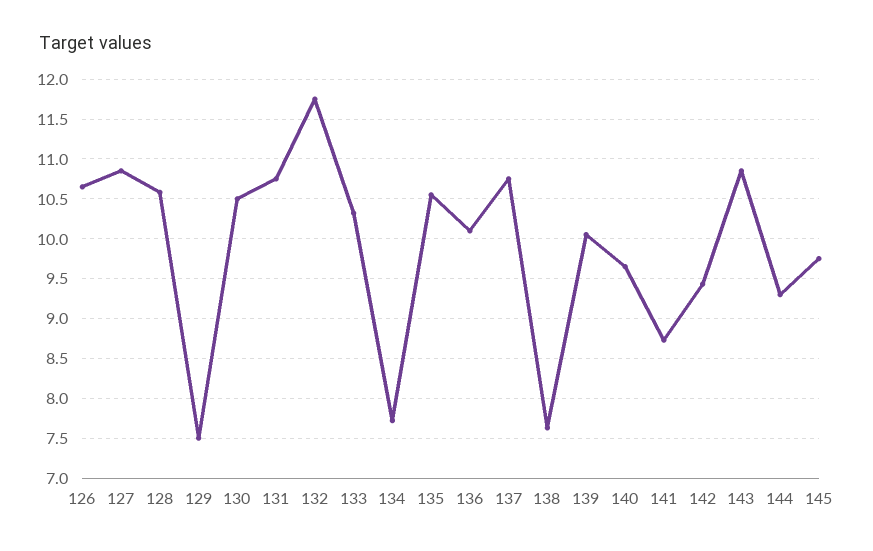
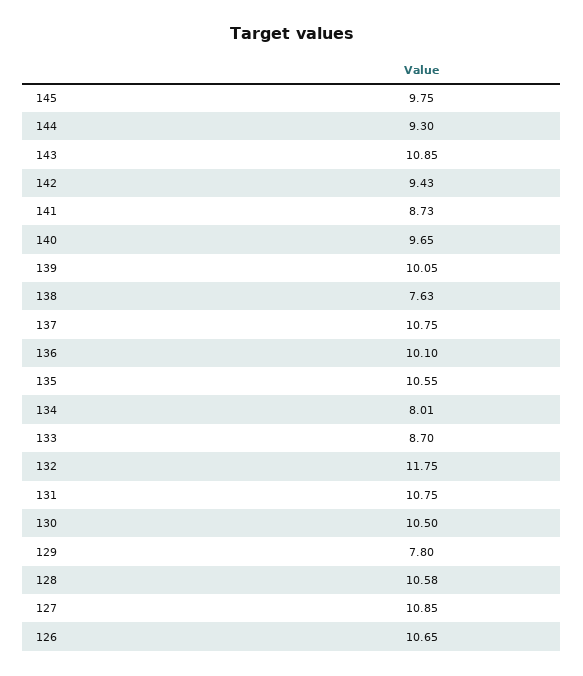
  {
    "126": 10.65,
    "127": 10.85,
    "128": 10.58,
-   "129": 7.5,
+   "129": 7.8,
    "130": 10.5,
    "131": 10.75,
    "132": 11.75,
-   "133": 10.3,
+   "133": 8.7,
-   "134": 7.7,
+   "134": 8.01,
    "135": 10.55,
    "136": 10.1,
    "137": 10.75,
    "138": 7.63,
    "139": 10.05,
    "140": 9.65,
    "141": 8.73,
    "142": 9.43,
    "143": 10.85,
    "144": 9.3,
    "145": 9.75
  }

